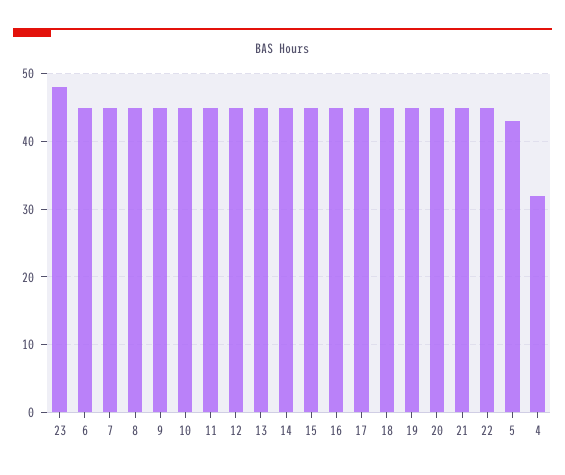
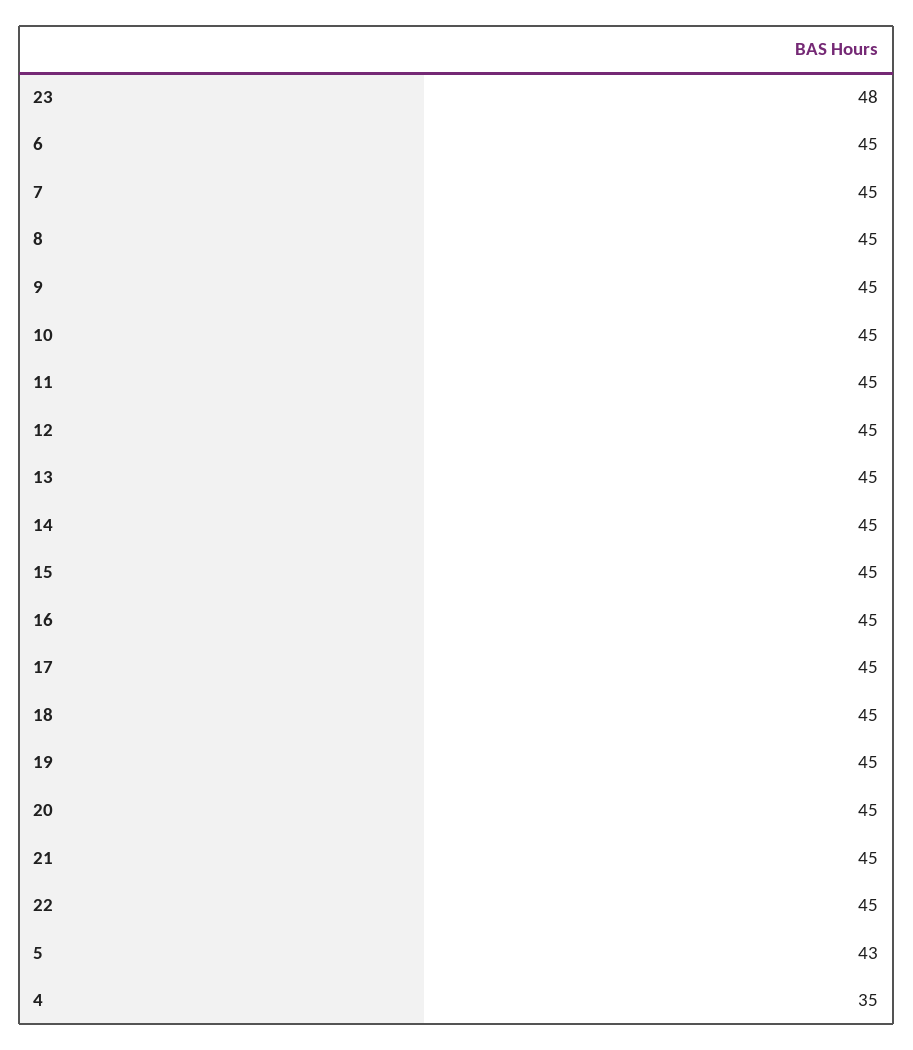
  {
    "23": 48,
    "6": 45,
    "7": 45,
    "8": 45,
    "9": 45,
    "10": 45,
    "11": 45,
    "12": 45,
    "13": 45,
    "14": 45,
    "15": 45,
    "16": 45,
    "17": 45,
    "18": 45,
    "19": 45,
    "20": 45,
    "21": 45,
    "22": 45,
    "5": 43,
-   "4": 32
+   "4": 35
  }

